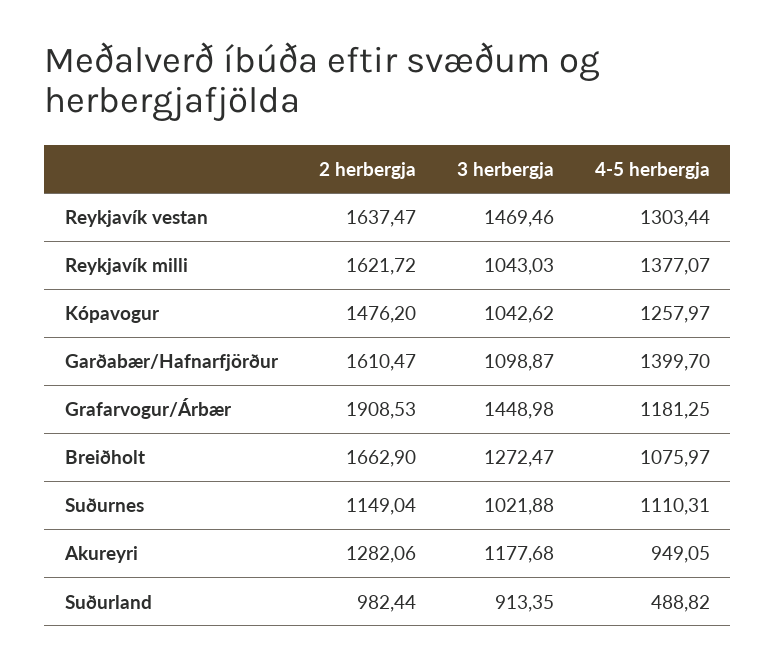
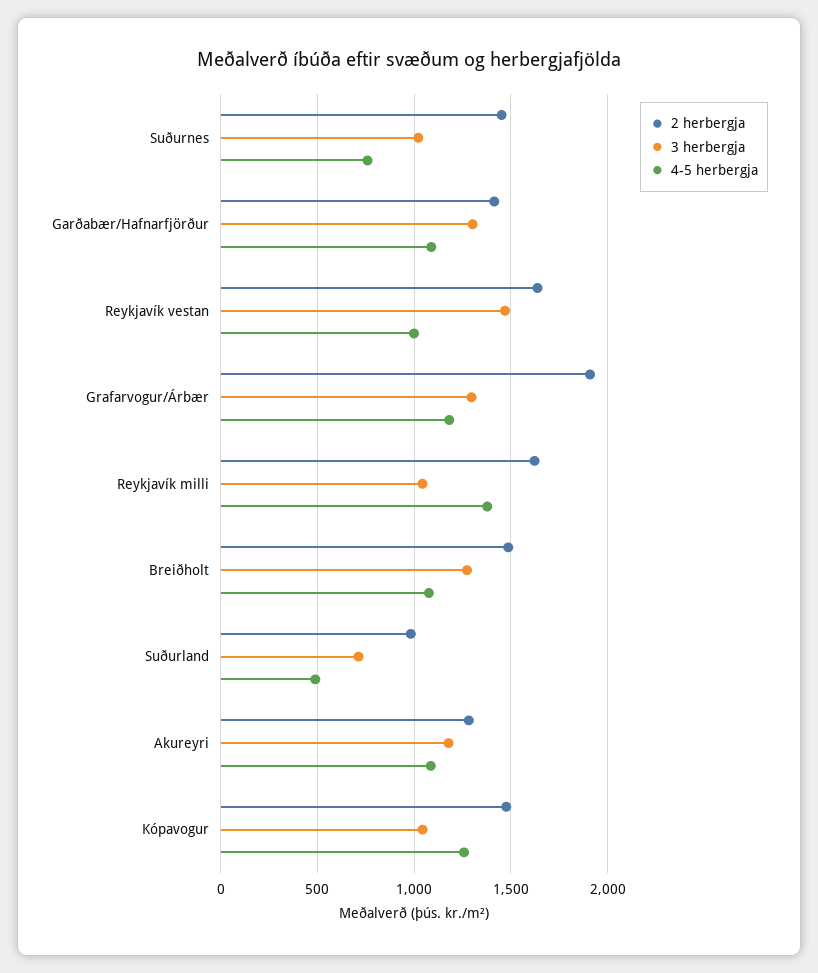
  {
    "2 herbergja": {
      "Reykjavík vestan": 1637.47,
      "Reykjavík milli": 1621.72,
      "Kópavogur": 1476.2,
-     "Garðabær/Hafnarfjörður": 1610.47,
+     "Garðabær/Hafnarfjörður": 1400,
      "Grafarvogur/Árbær": 1908.53,
-     "Breiðholt": 1662.9,
+     "Breiðholt": 1500,
-     "Suðurnes": 1149.04,
+     "Suðurnes": 1450,
      "Akureyri": 1282.06,
      "Suðurland": 982.44
    },
    "3 herbergja": {
      "Reykjavík vestan": 1469.46,
      "Reykjavík milli": 1043.03,
      "Kópavogur": 1042.62,
-     "Garðabær/Hafnarfjörður": 1098.87,
+     "Garðabær/Hafnarfjörður": 1300,
-     "Grafarvogur/Árbær": 1448.98,
+     "Grafarvogur/Árbær": 1300,
      "Breiðholt": 1272.47,
      "Suðurnes": 1021.88,
      "Akureyri": 1177.68,
-     "Suðurland": 913.35
+     "Suðurland": 700
    },
    "4-5 herbergja": {
-     "Reykjavík vestan": 1303.44,
+     "Reykjavík vestan": 1000,
      "Reykjavík milli": 1377.07,
      "Kópavogur": 1257.97,
-     "Garðabær/Hafnarfjörður": 1399.7,
+     "Garðabær/Hafnarfjörður": 1100,
      "Grafarvogur/Árbær": 1181.25,
      "Breiðholt": 1075.97,
-     "Suðurnes": 1110.31,
+     "Suðurnes": 750,
-     "Akureyri": 949.05,
+     "Akureyri": 1100,
      "Suðurland": 488.82
    }
  }

